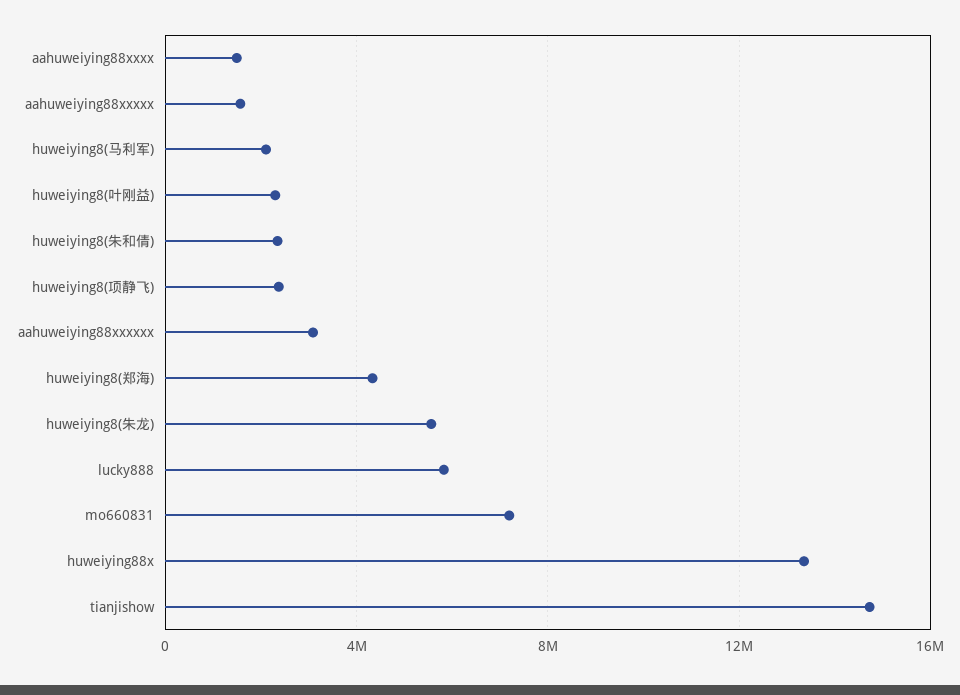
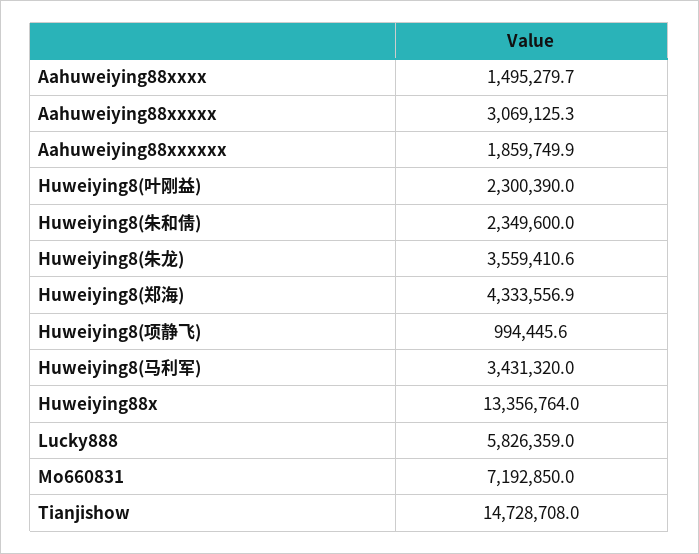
  {
    "aahuweiying88xxxx": 1495279.7,
-   "aahuweiying88xxxxx": 1500000,
+   "aahuweiying88xxxxx": 3069125.3,
-   "huweiying8(马利军)": 2000000,
+   "huweiying8(马利军)": 3431320,
    "huweiying8(叶刚益)": 2300390,
    "huweiying8(朱和倩)": 2349600,
-   "huweiying8(项静飞)": 2500000,
+   "huweiying8(项静飞)": 994445.6,
-   "aahuweiying88xxxxxx": 3000000,
+   "aahuweiying88xxxxxx": 1859749.9,
    "huweiying8(郑海)": 4333556.9,
-   "huweiying8(朱龙)": 5500000,
+   "huweiying8(朱龙)": 3559410.6,
    "lucky888": 5826359,
    "mo660831": 7192850,
    "huweiying88x": 13356764,
    "tianjishow": 14728708
  }

